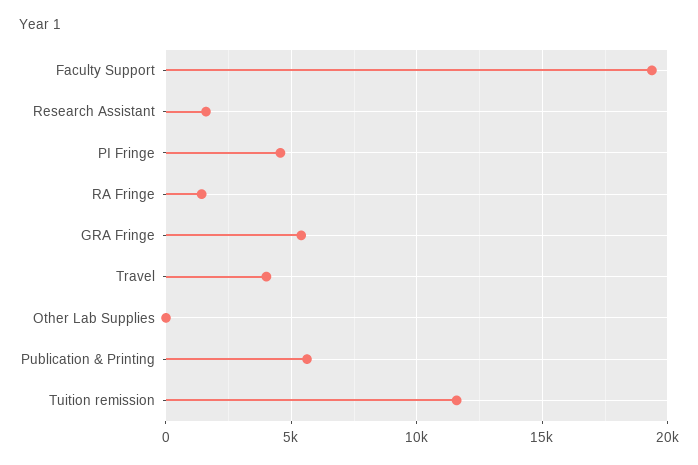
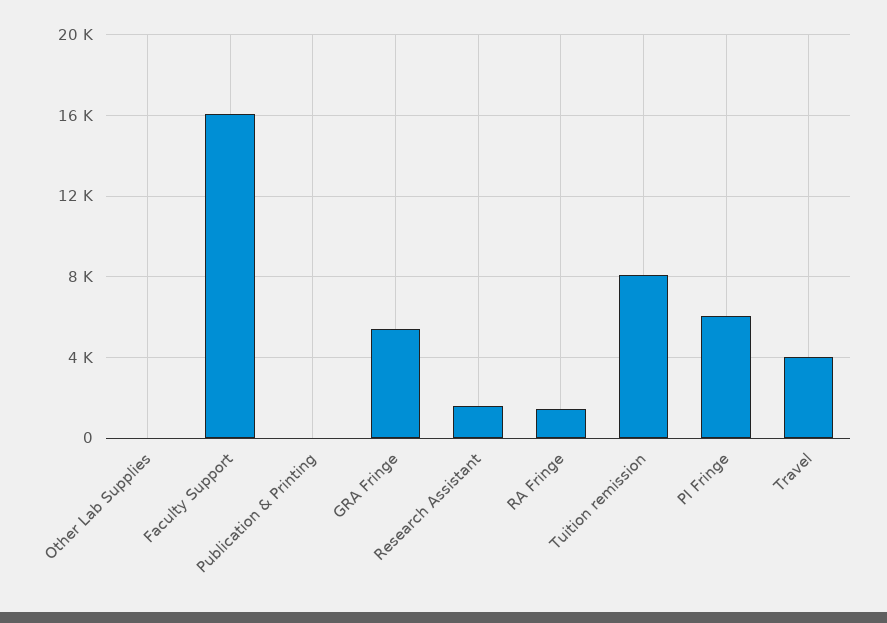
  {
-   "Faculty Support": 19500,
+   "Faculty Support": 16000,
    "Research Assistant": 1500,
-   "PI Fringe": 4500,
+   "PI Fringe": 6000,
    "RA Fringe": 1500,
    "GRA Fringe": 5500,
    "Travel": 4000,
    "Other Lab Supplies": 0,
-   "Publication & Printing": 5500,
+   "Publication & Printing": 0,
-   "Tuition remission": 11500
+   "Tuition remission": 8000
  }

